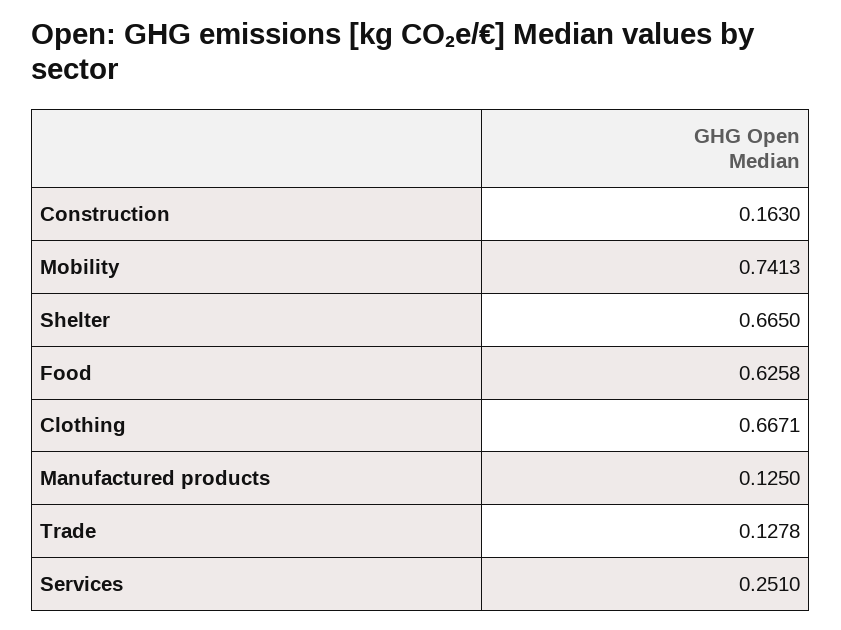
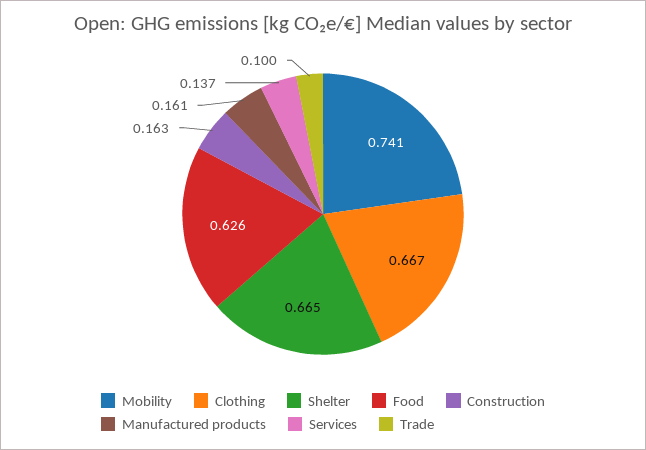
  {
    "Construction": 0.163,
    "Mobility": 0.7413,
    "Shelter": 0.665,
    "Food": 0.6258,
    "Clothing": 0.6671,
-   "Manufactured products": 0.125,
+   "Manufactured products": 0.161,
-   "Trade": 0.1278,
+   "Trade": 0.1,
-   "Services": 0.251
+   "Services": 0.137
  }

